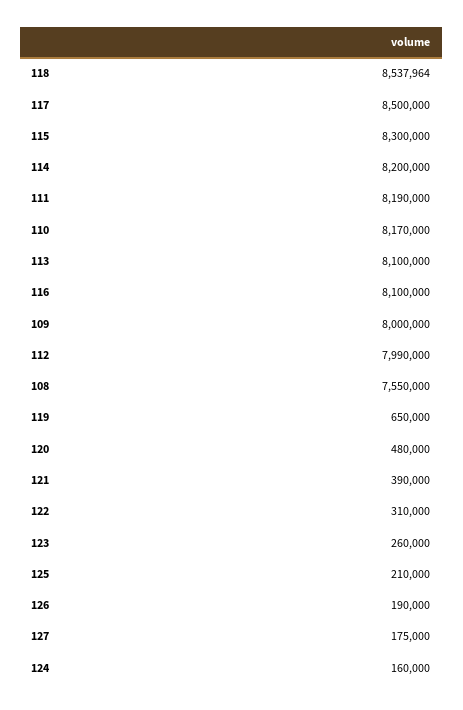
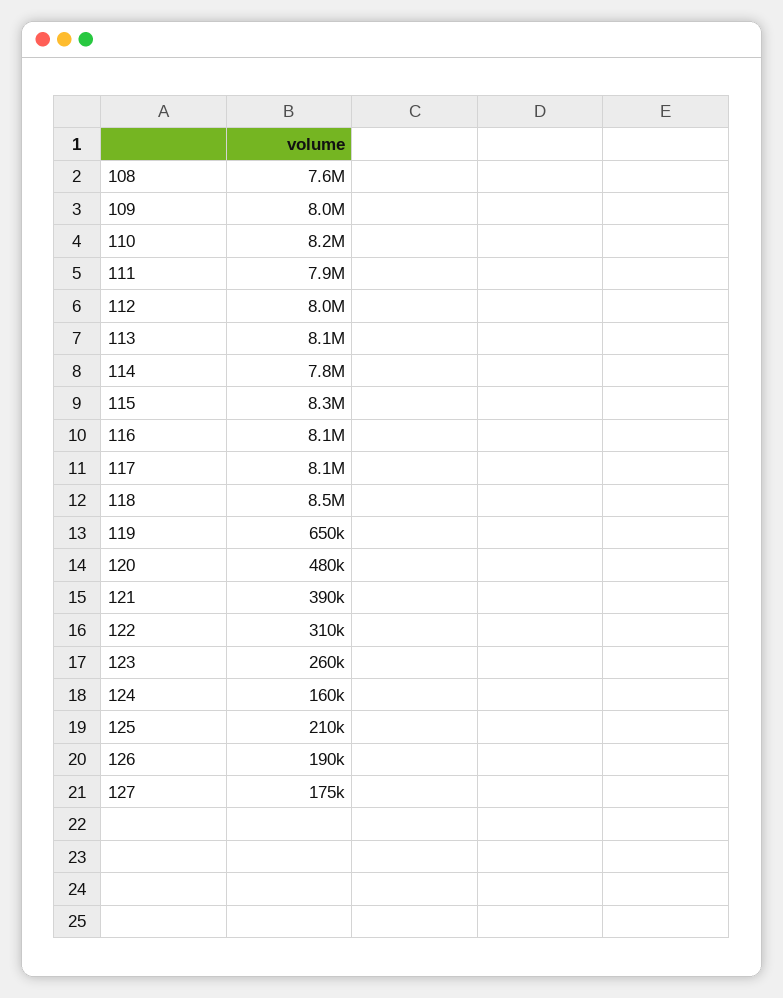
  {
    "118": 8537964,
-   "117": 8500000,
+   "117": 8100000,
    "115": 8300000,
-   "114": 8200000,
+   "114": 7800000,
-   "111": 8190000,
+   "111": 7900000,
    "110": 8170000,
    "113": 8100000,
    "116": 8100000,
    "109": 8000000,
    "112": 7990000,
    "108": 7550000,
    "119": 650000,
    "120": 480000,
    "121": 390000,
    "122": 310000,
    "123": 260000,
    "125": 210000,
    "126": 190000,
    "127": 175000,
    "124": 160000
  }

